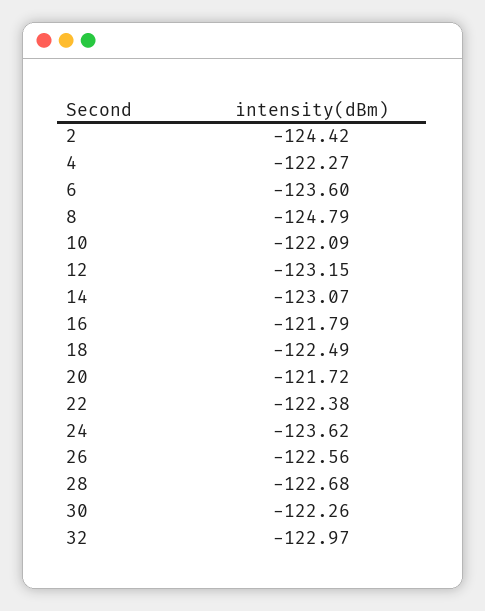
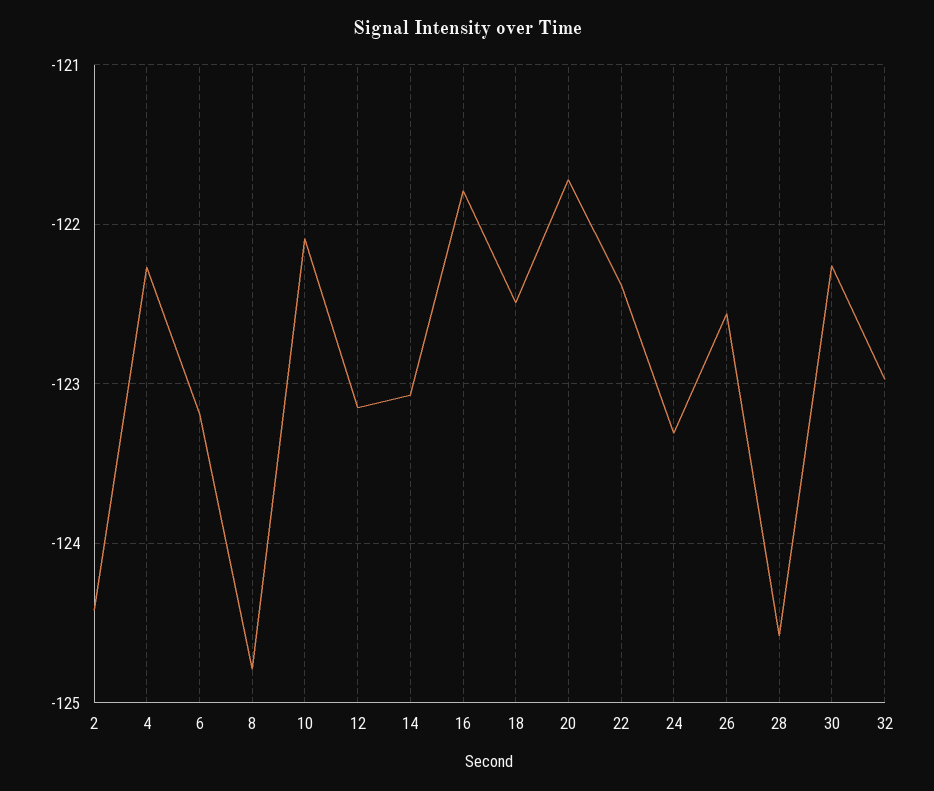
  {
    "2": -124.42,
    "4": -122.27,
-   "6": -123.6,
+   "6": -123.2,
    "8": -124.79,
    "10": -122.09,
    "12": -123.15,
    "14": -123.07,
    "16": -121.79,
    "18": -122.49,
    "20": -121.72,
    "22": -122.38,
-   "24": -123.62,
+   "24": -123.3,
    "26": -122.56,
-   "28": -122.68,
+   "28": -124.6,
    "30": -122.26,
    "32": -122.97
  }

